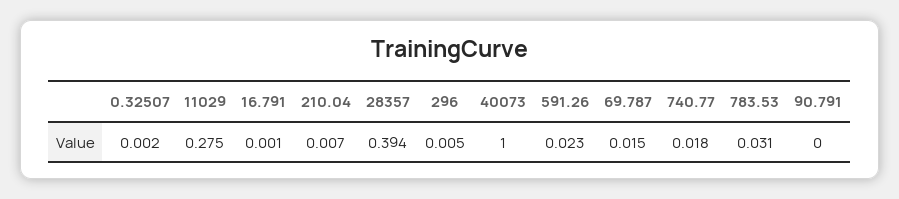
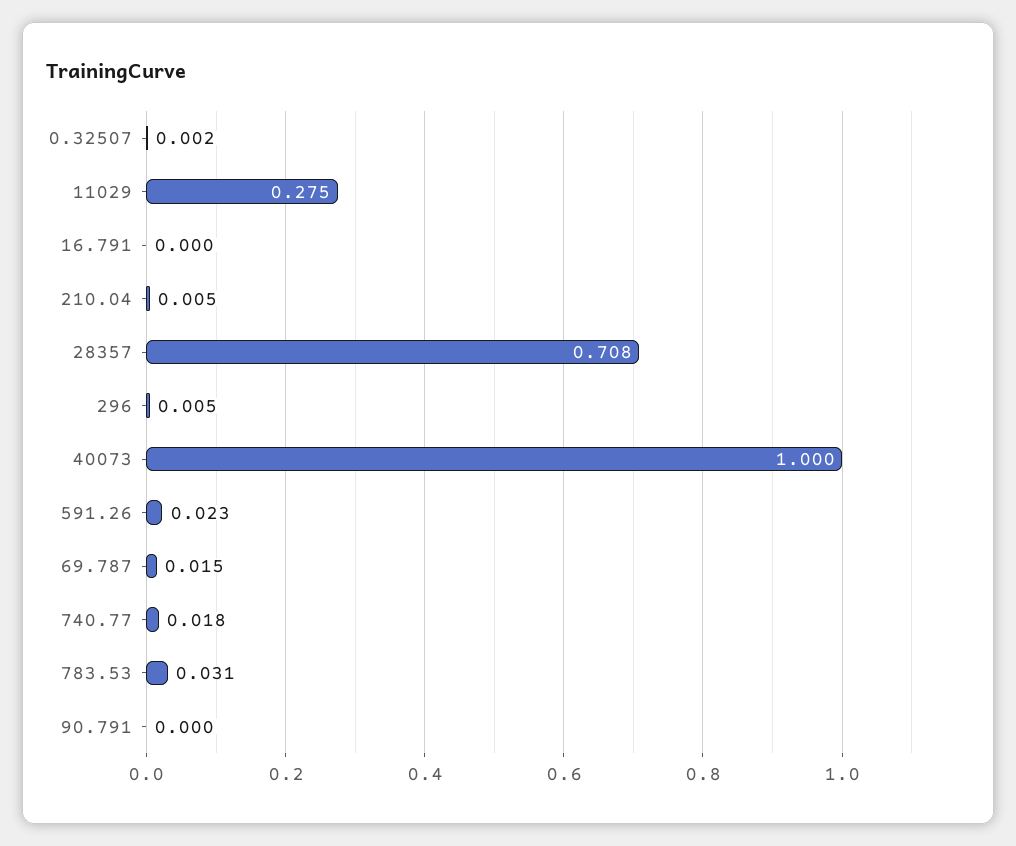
  {
    "0.32507": 0.002,
    "11029": 0.275,
-   "16.791": 0.001,
+   "16.791": 0,
-   "210.04": 0.007,
+   "210.04": 0.005,
-   "28357": 0.394,
+   "28357": 0.708,
    "296": 0.005,
    "40073": 1,
    "591.26": 0.023,
    "69.787": 0.015,
    "740.77": 0.018,
    "783.53": 0.031,
    "90.791": 0
  }

